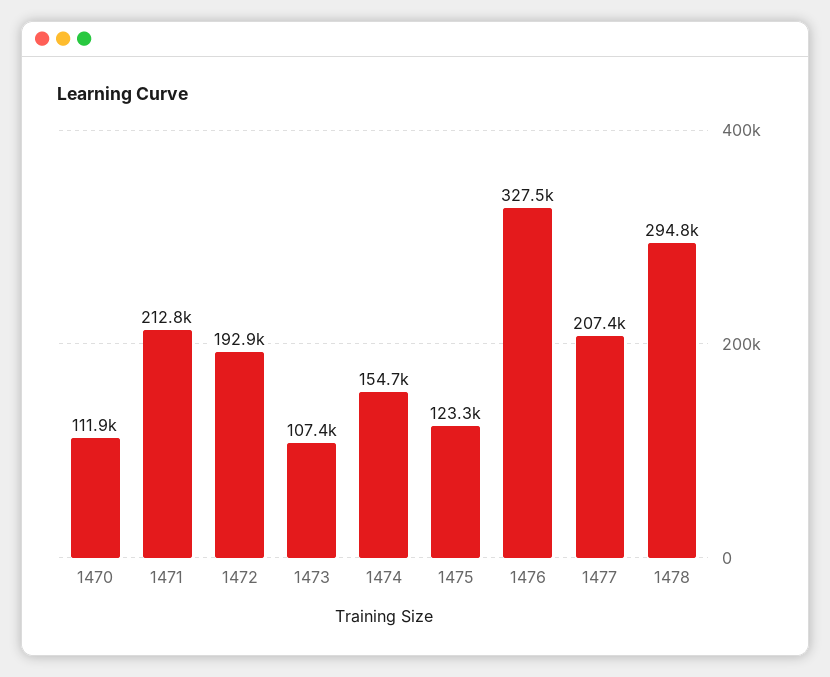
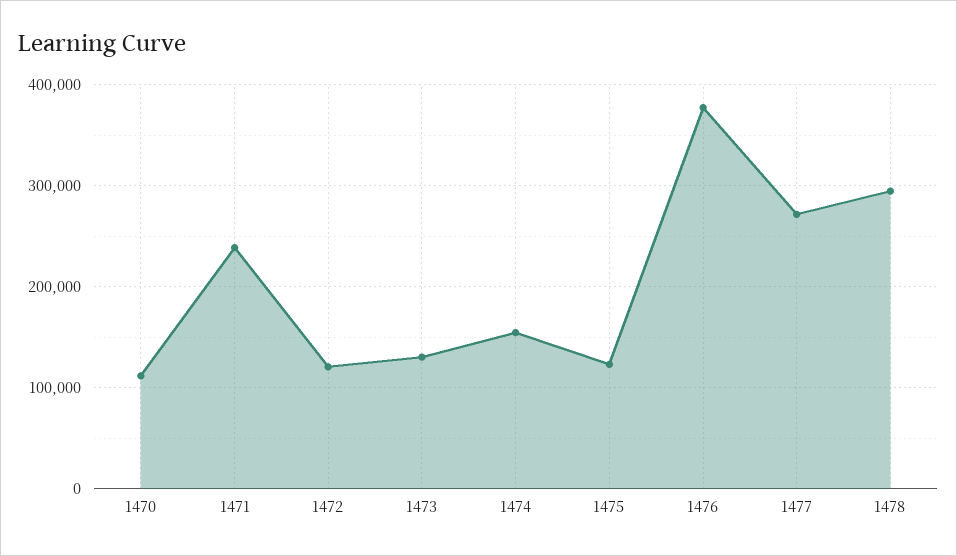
  {
    "1470": 111900,
-   "1471": 212800,
+   "1471": 240000,
-   "1472": 192900,
+   "1472": 120000,
-   "1473": 107400,
+   "1473": 130000,
    "1474": 154700,
    "1475": 123300,
-   "1476": 327500,
+   "1476": 380000,
-   "1477": 207400,
+   "1477": 270000,
    "1478": 294800
  }

